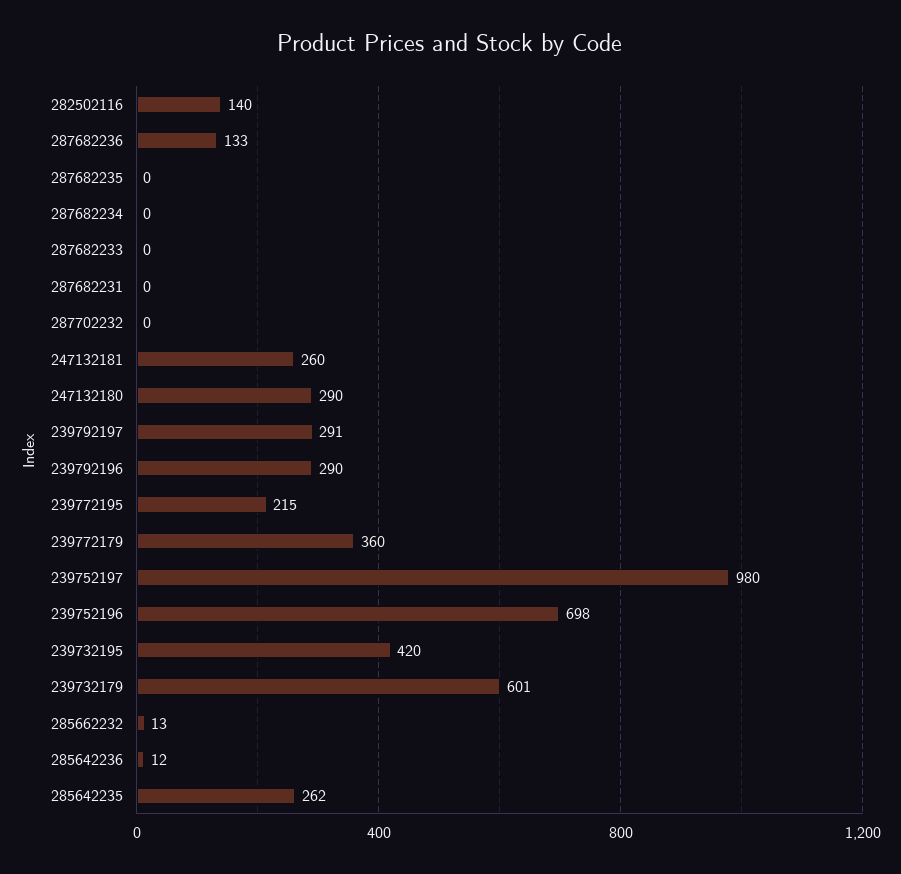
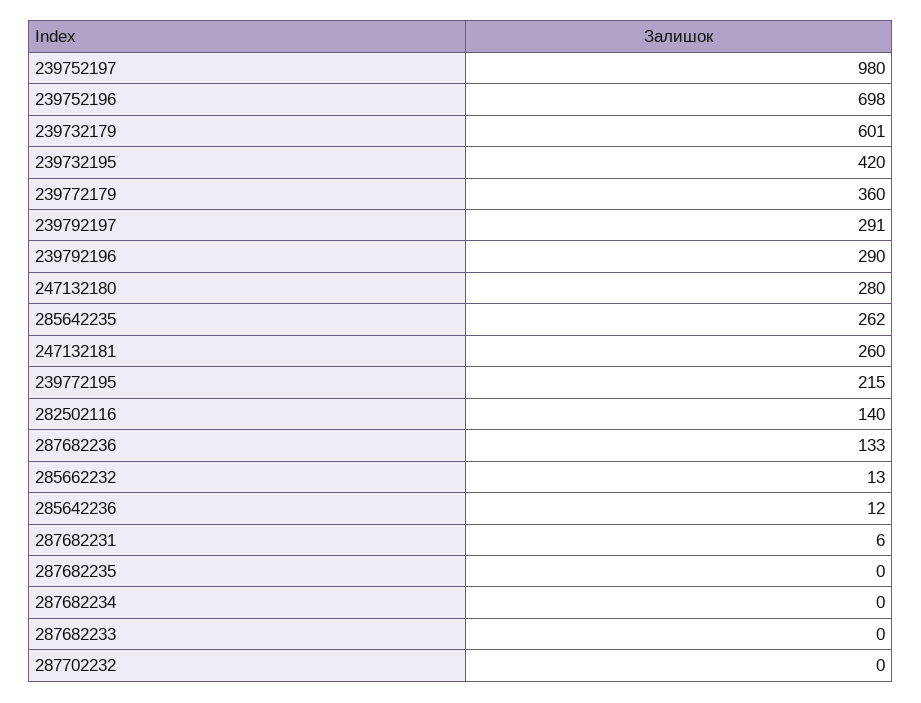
  {
    "282502116": 140,
    "287682236": 133,
    "287682235": 0,
    "287682234": 0,
    "287682233": 0,
-   "287682231": 0,
+   "287682231": 6,
    "287702232": 0,
    "247132181": 260,
-   "247132180": 290,
+   "247132180": 280,
    "239792197": 291,
    "239792196": 290,
    "239772195": 215,
    "239772179": 360,
    "239752197": 980,
    "239752196": 698,
    "239732195": 420,
    "239732179": 601,
    "285662232": 13,
    "285642236": 12,
    "285642235": 262
  }

